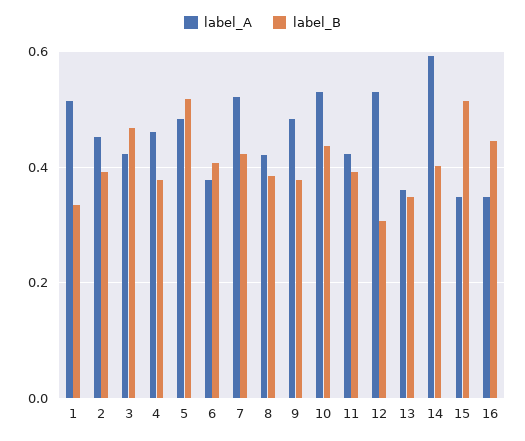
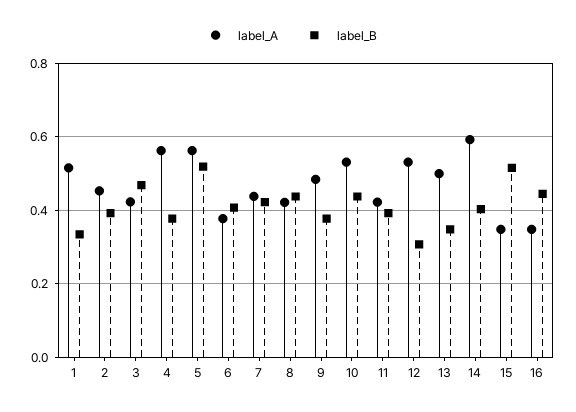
  {
    "label_A": {
      "1": 0.52,
      "2": 0.46,
      "3": 0.42,
-     "4": 0.46,
+     "4": 0.56,
-     "5": 0.48,
+     "5": 0.56,
      "6": 0.38,
-     "7": 0.52,
+     "7": 0.44,
      "8": 0.42,
      "9": 0.48,
      "10": 0.54,
      "11": 0.42,
      "12": 0.54,
-     "13": 0.36,
+     "13": 0.5,
      "14": 0.6,
      "15": 0.34,
      "16": 0.34
    },
    "label_B": {
      "1": 0.34,
      "2": 0.4,
      "3": 0.46,
      "4": 0.38,
      "5": 0.52,
      "6": 0.4,
      "7": 0.42,
-     "8": 0.38,
+     "8": 0.44,
      "9": 0.38,
      "10": 0.44,
      "11": 0.4,
      "12": 0.3,
      "13": 0.34,
      "14": 0.4,
      "15": 0.52,
      "16": 0.44
    }
  }

